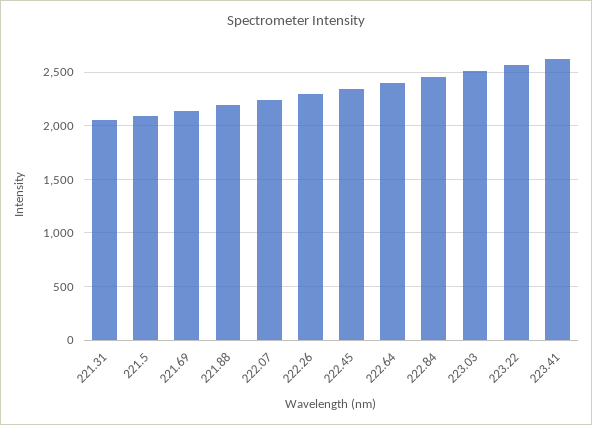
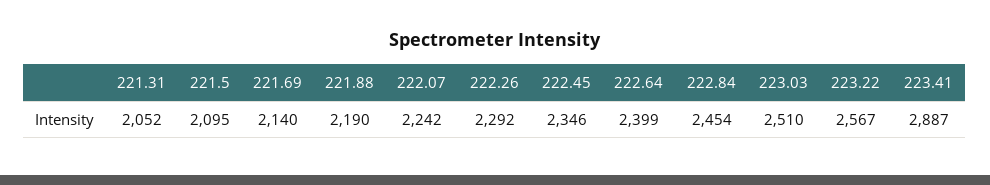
  {
    "221.31": 2052,
    "221.5": 2095,
    "221.69": 2140,
    "221.88": 2190,
    "222.07": 2242,
    "222.26": 2292,
    "222.45": 2346,
    "222.64": 2399,
    "222.84": 2454,
    "223.03": 2510,
    "223.22": 2567,
-   "223.41": 2600
+   "223.41": 2887
  }

